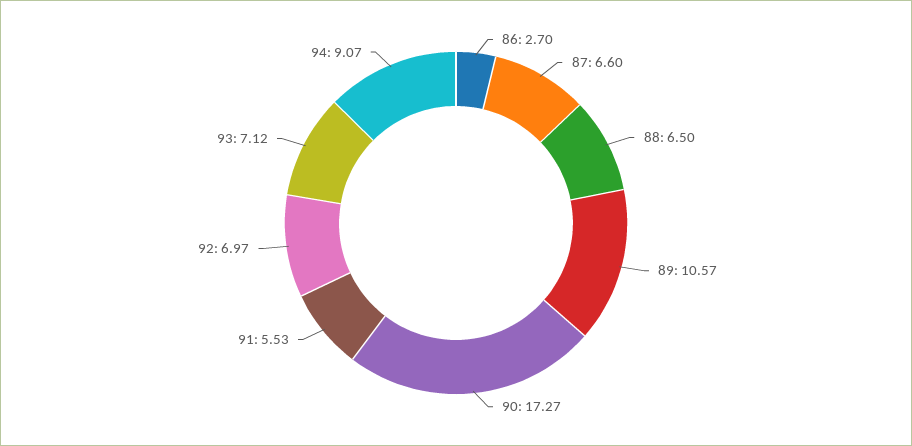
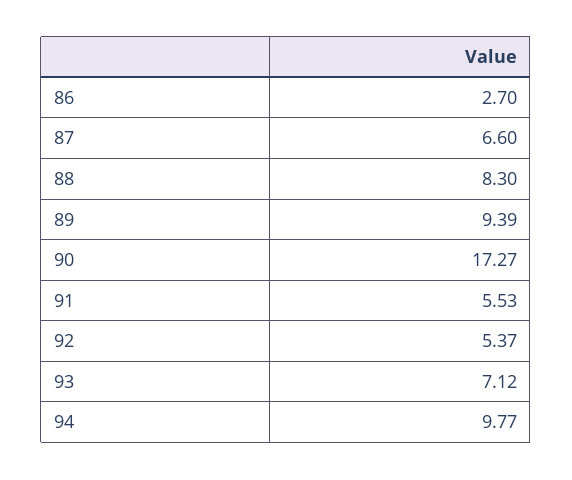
  {
    "86": 2.7,
    "87": 6.6,
-   "88": 6.5,
+   "88": 8.3,
-   "89": 10.57,
+   "89": 9.39,
    "90": 17.27,
    "91": 5.53,
-   "92": 6.97,
+   "92": 5.37,
    "93": 7.12,
-   "94": 9.07
+   "94": 9.77
  }

